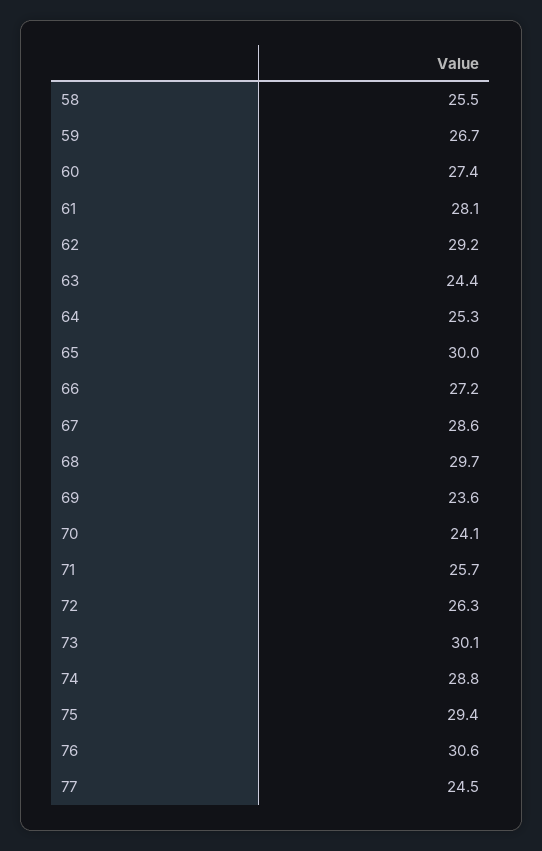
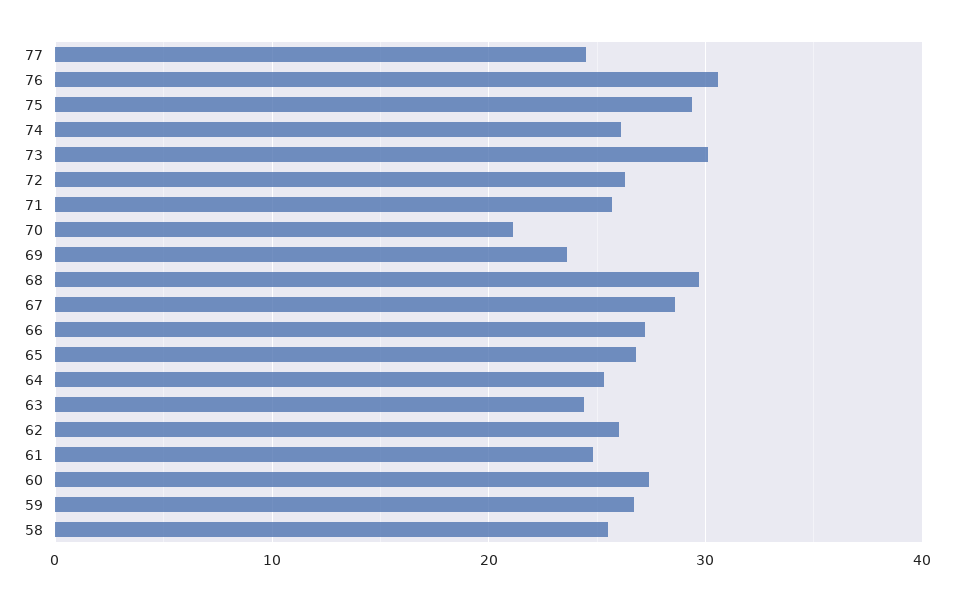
  {
    "58": 25.5,
    "59": 26.7,
    "60": 27.4,
-   "61": 28.1,
+   "61": 25,
-   "62": 29.2,
+   "62": 26,
    "63": 24.4,
    "64": 25.3,
-   "65": 30,
+   "65": 27,
    "66": 27.2,
    "67": 28.6,
    "68": 29.7,
    "69": 23.6,
-   "70": 24.1,
+   "70": 21,
    "71": 25.7,
    "72": 26.3,
    "73": 30.1,
-   "74": 28.8,
+   "74": 26,
    "75": 29.4,
    "76": 30.6,
    "77": 24.5
  }

